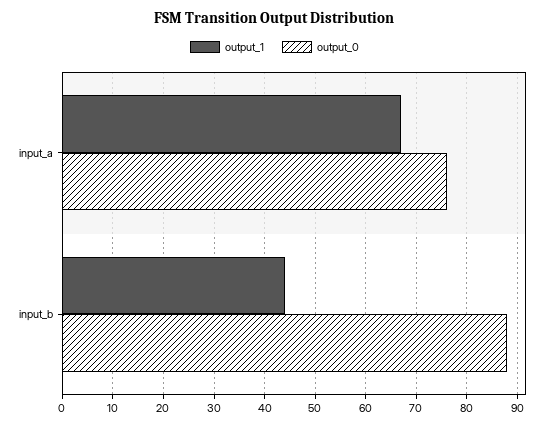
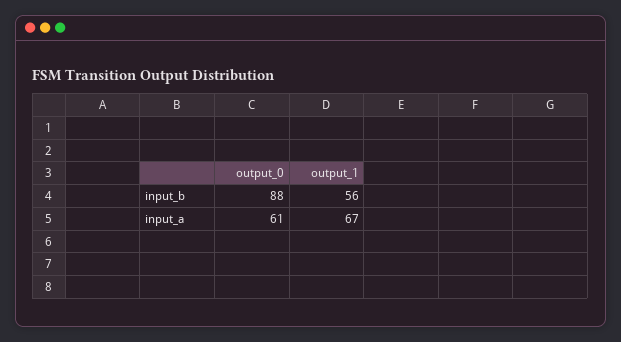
  {
    "output_1": {
      "input_a": 67,
-     "input_b": 45
+     "input_b": 56
    },
    "output_0": {
-     "input_a": 75,
+     "input_a": 61,
      "input_b": 88
    }
  }

